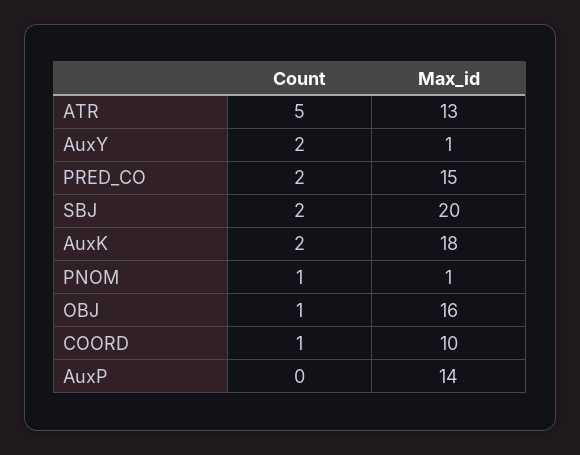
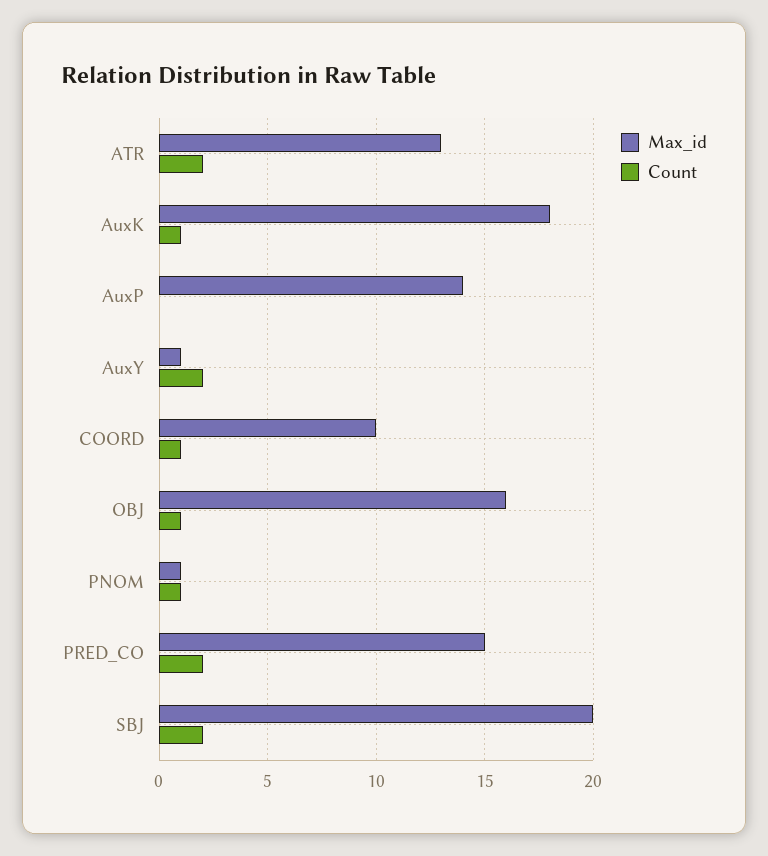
  {
    "Count": {
-     "ATR": 5,
+     "ATR": 2,
      "AuxY": 2,
      "PRED_CO": 2,
      "SBJ": 2,
-     "AuxK": 2,
+     "AuxK": 1,
      "PNOM": 1,
      "OBJ": 1,
      "COORD": 1,
      "AuxP": 0
    },
    "Max_id": {
      "ATR": 13,
      "AuxY": 1,
      "PRED_CO": 15,
      "SBJ": 20,
      "AuxK": 18,
      "PNOM": 1,
      "OBJ": 16,
      "COORD": 10,
      "AuxP": 14
    }
  }

